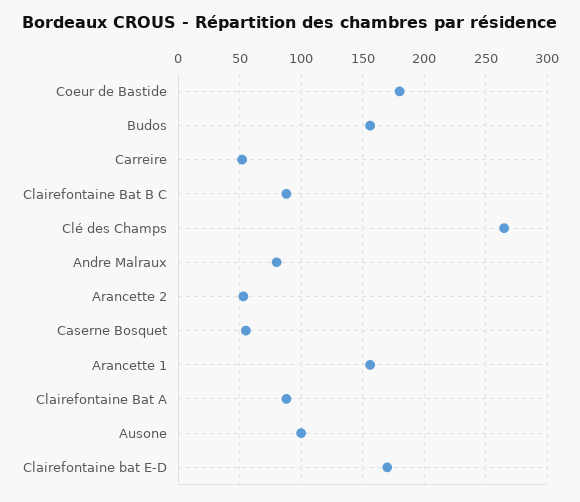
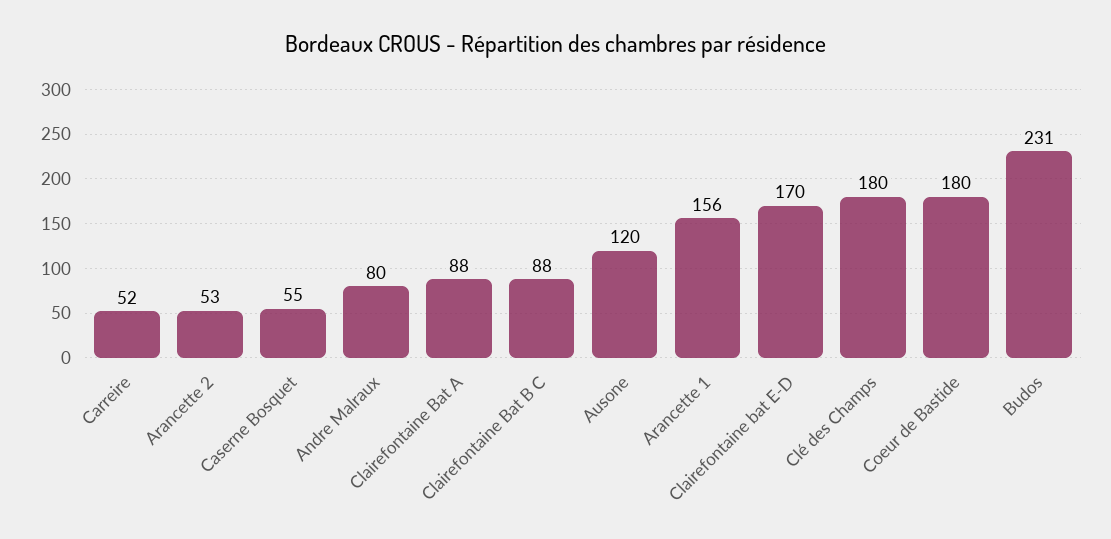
  {
    "Coeur de Bastide": 180,
-   "Budos": 155,
+   "Budos": 231,
    "Carreire": 52,
    "Clairefontaine Bat B C": 88,
-   "Clé des Champs": 265,
+   "Clé des Champs": 180,
    "Andre Malraux": 80,
    "Arancette 2": 53,
    "Caserne Bosquet": 55,
    "Arancette 1": 156,
    "Clairefontaine Bat A": 88,
-   "Ausone": 100,
+   "Ausone": 120,
    "Clairefontaine bat E-D": 170
  }

